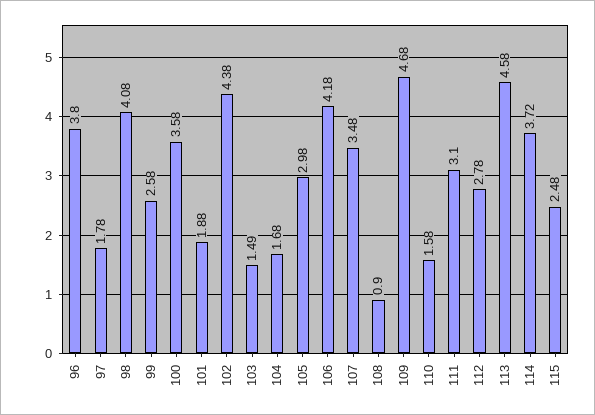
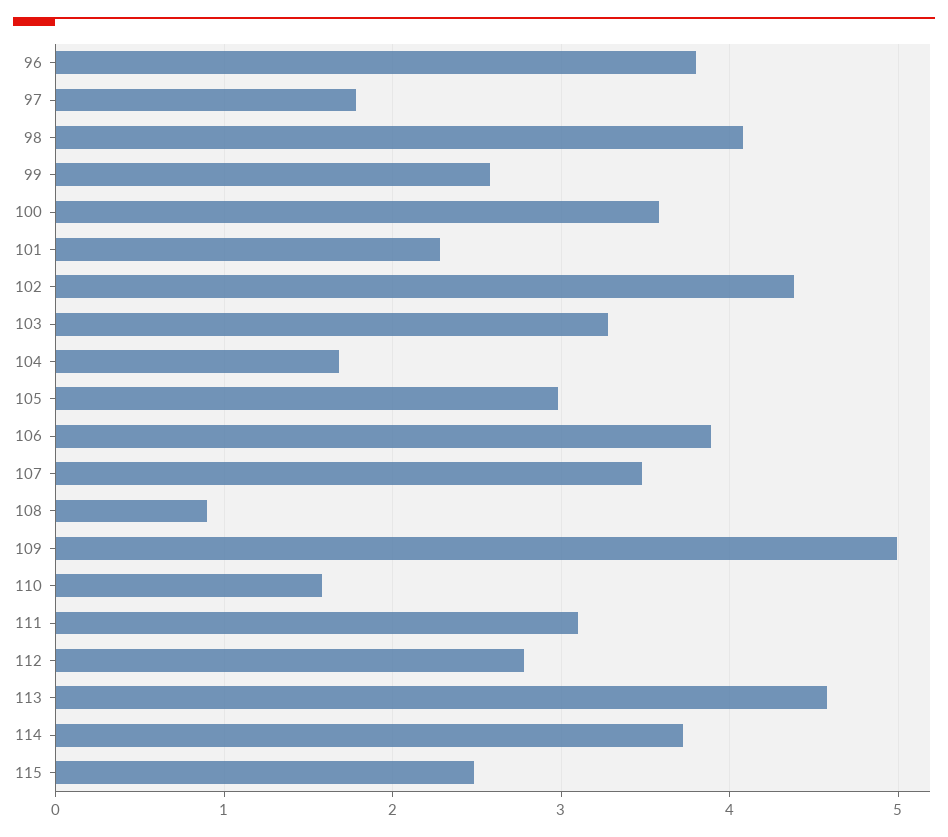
  {
    "96": 3.8,
    "97": 1.78,
    "98": 4.08,
    "99": 2.58,
    "100": 3.58,
-   "101": 1.88,
+   "101": 2.3,
    "102": 4.38,
-   "103": 1.49,
+   "103": 3.3,
    "104": 1.68,
    "105": 2.98,
-   "106": 4.18,
+   "106": 3.9,
    "107": 3.48,
    "108": 0.9,
-   "109": 4.68,
+   "109": 5,
    "110": 1.58,
    "111": 3.1,
    "112": 2.78,
    "113": 4.58,
    "114": 3.72,
    "115": 2.48
  }

